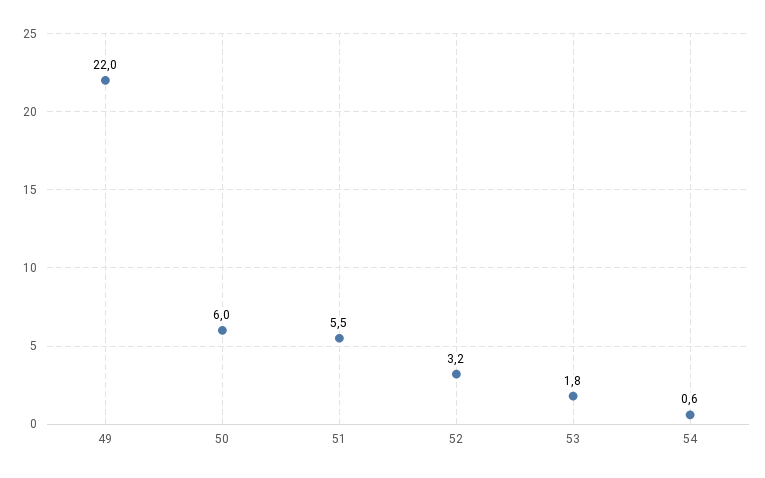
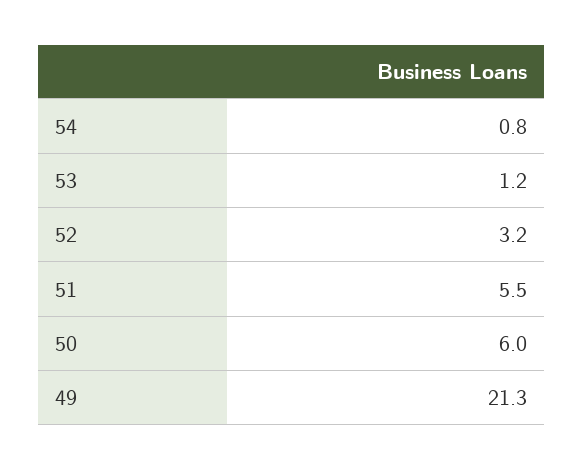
  {
-   "49": 22,
+   "49": 21.3,
    "50": 6,
    "51": 5.5,
    "52": 3.2,
-   "53": 1.8,
+   "53": 1.2,
-   "54": 0.6
+   "54": 0.8
  }

